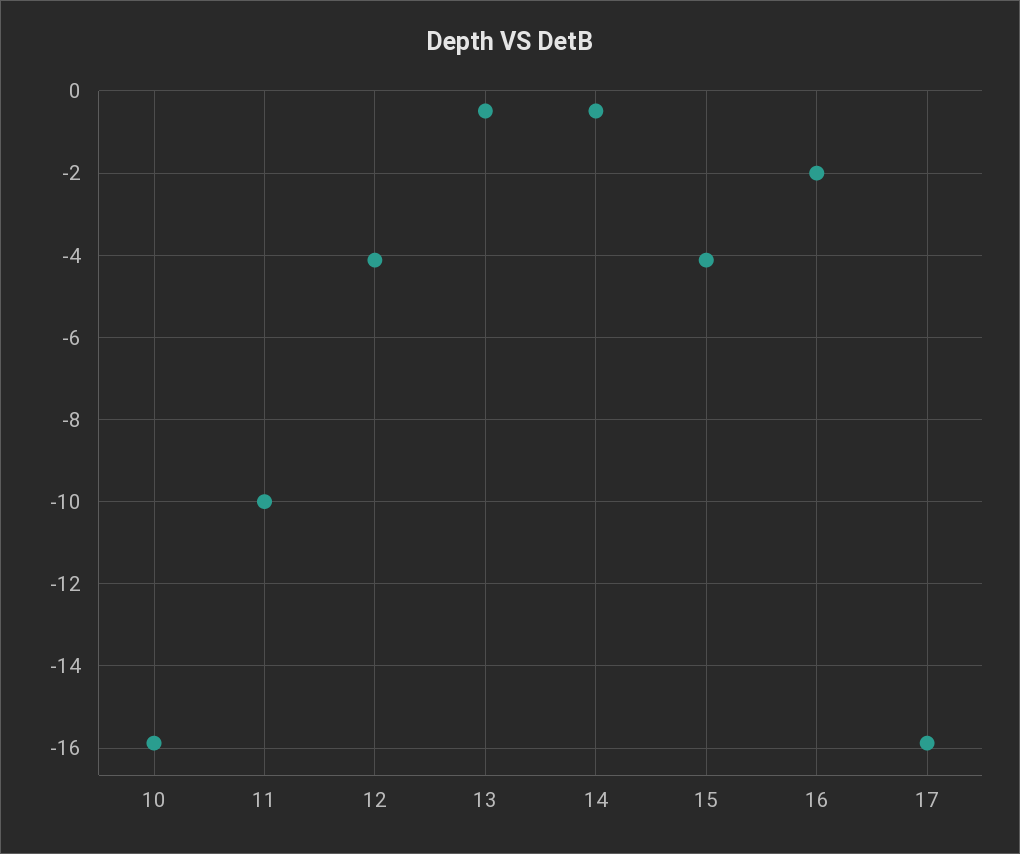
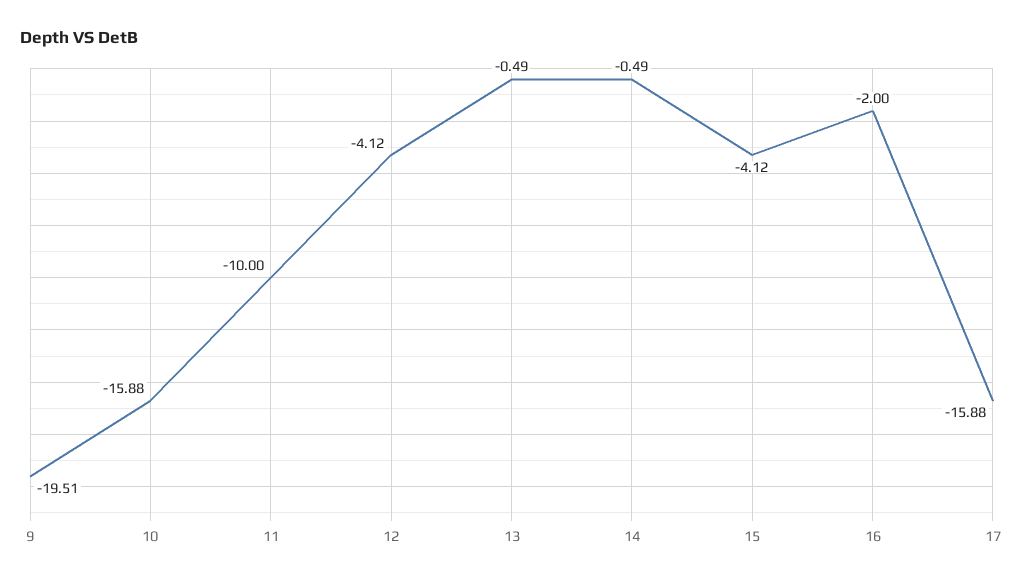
  {
    "10": -15.88,
    "11": -10,
    "12": -4.12,
    "13": -0.49,
    "14": -0.49,
    "15": -4.12,
    "16": -2,
-   "17": -15.88
+   "17": -15.88,
+   "9": -19.51
  }

